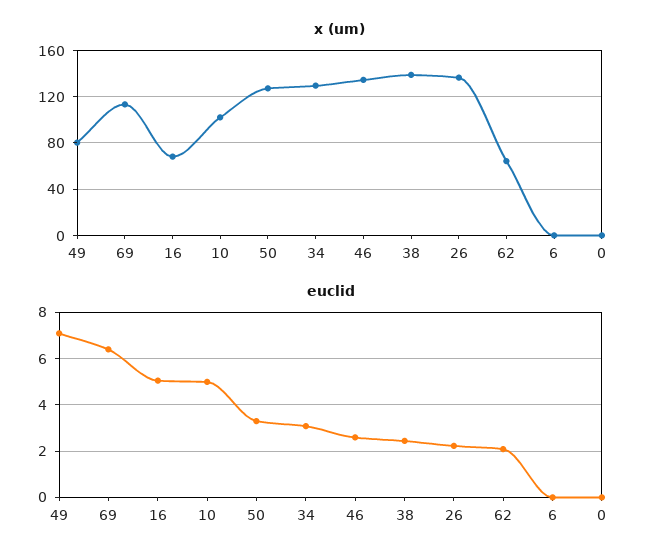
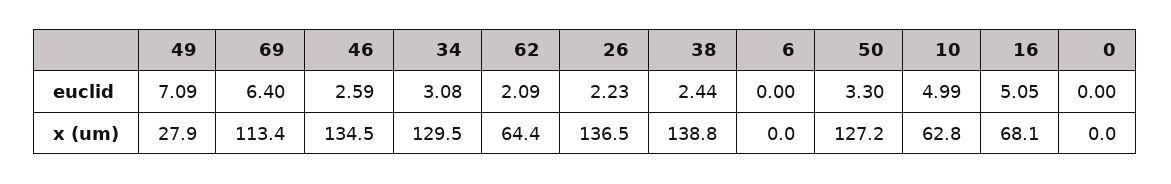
  {
    "x (um)": {
-     "49": 80,
+     "49": 27.9,
      "69": 113.4,
      "16": 68.1,
-     "10": 100,
+     "10": 62.8,
      "50": 127.2,
      "34": 129.5,
      "46": 134.5,
      "38": 138.8,
      "26": 136.5,
      "62": 64.4,
      "6": 0,
      "0": 0
    },
    "euclid": {
      "49": 7.09,
      "69": 6.4,
      "16": 5.05,
      "10": 4.99,
      "50": 3.3,
      "34": 3.08,
      "46": 2.59,
      "38": 2.44,
      "26": 2.23,
      "62": 2.09,
      "6": 0,
      "0": 0
    }
  }

